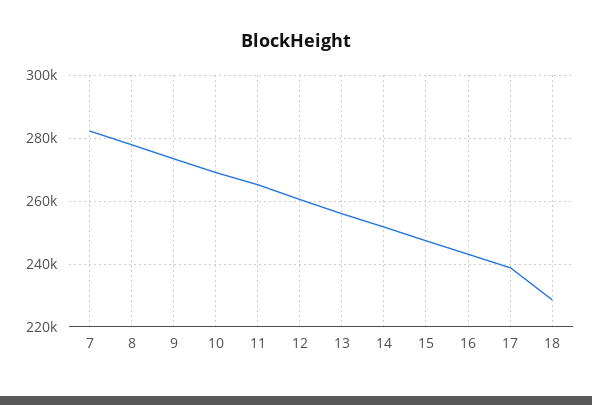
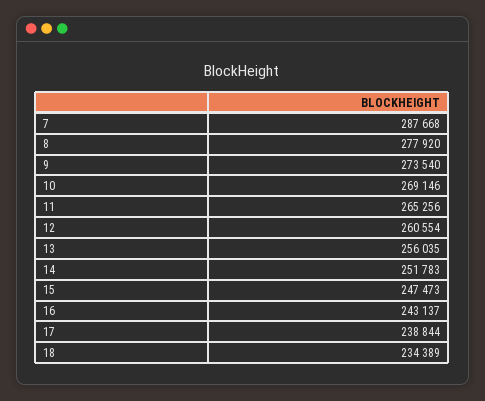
  {
-   "7": 282000,
+   "7": 287668,
    "8": 277920,
    "9": 273540,
    "10": 269146,
    "11": 265256,
    "12": 260554,
    "13": 256035,
    "14": 251783,
    "15": 247473,
    "16": 243137,
    "17": 238844,
-   "18": 228000
+   "18": 234389
  }

